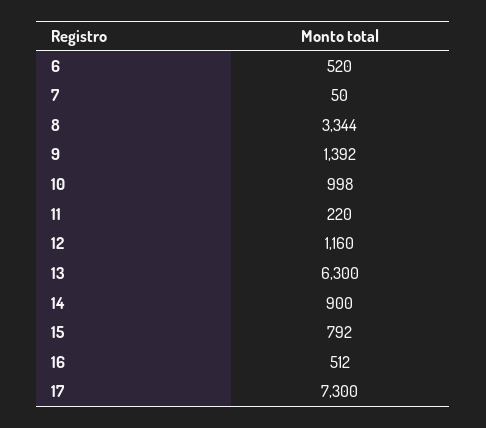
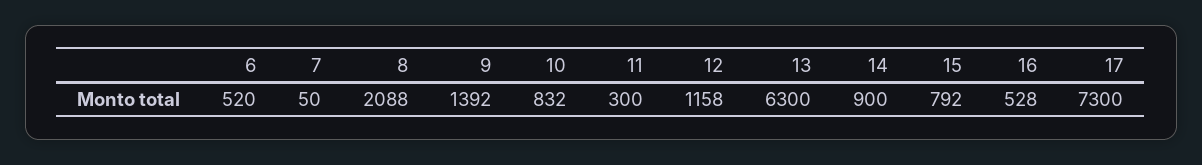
  {
    "6": 520,
    "7": 50,
-   "8": 3344,
+   "8": 2088,
    "9": 1392,
-   "10": 998,
+   "10": 832,
-   "11": 220,
+   "11": 300,
-   "12": 1160,
+   "12": 1158,
    "13": 6300,
    "14": 900,
    "15": 792,
-   "16": 512,
+   "16": 528,
    "17": 7300
  }

